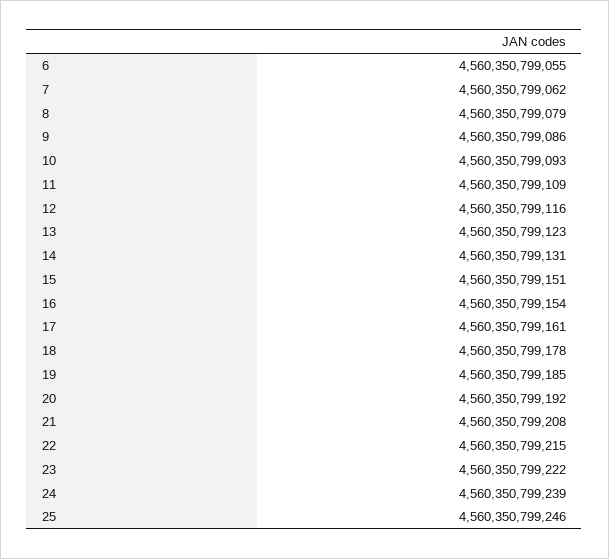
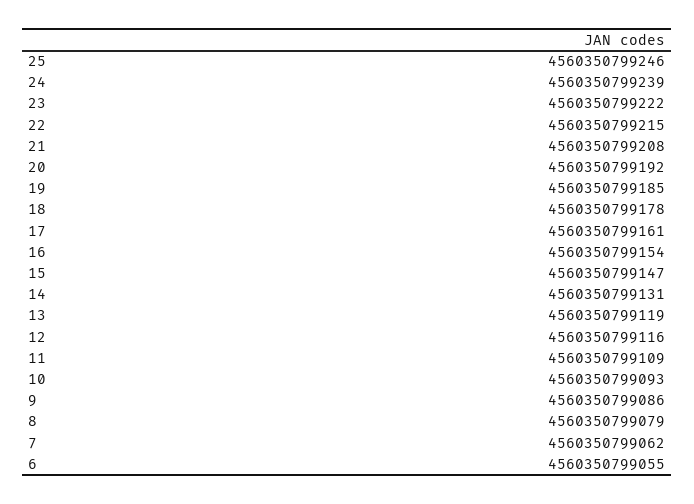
  {
    "6": 4560350799055,
    "7": 4560350799062,
    "8": 4560350799079,
    "9": 4560350799086,
    "10": 4560350799093,
    "11": 4560350799109,
    "12": 4560350799116,
-   "13": 4560350799123,
+   "13": 4560350799119,
    "14": 4560350799131,
-   "15": 4560350799151,
+   "15": 4560350799147,
    "16": 4560350799154,
    "17": 4560350799161,
    "18": 4560350799178,
    "19": 4560350799185,
    "20": 4560350799192,
    "21": 4560350799208,
    "22": 4560350799215,
    "23": 4560350799222,
    "24": 4560350799239,
    "25": 4560350799246
  }

